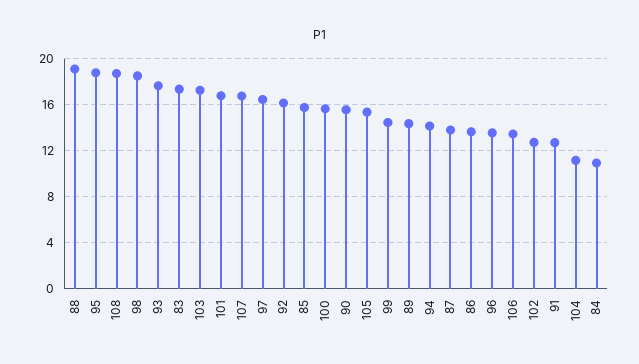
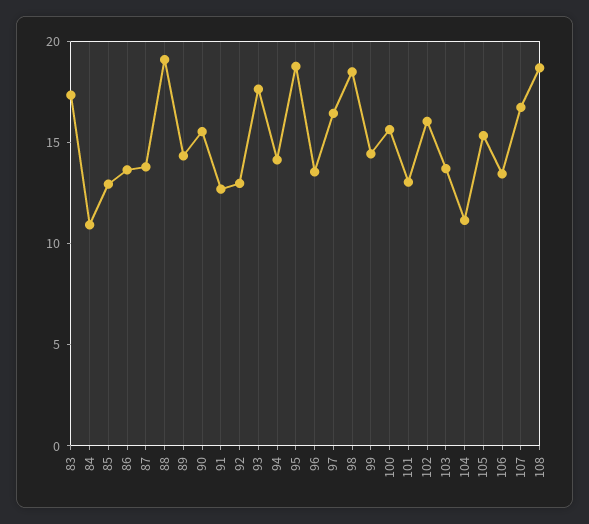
  {
    "88": 19,
    "95": 19,
    "108": 19,
    "98": 19,
    "93": 18,
    "83": 17,
-   "103": 17,
+   "103": 14,
-   "101": 17,
+   "101": 13,
    "107": 17,
    "97": 16,
-   "92": 16,
+   "92": 13,
-   "85": 16,
+   "85": 13,
    "100": 16,
    "90": 16,
    "105": 15,
    "99": 14,
    "89": 14,
    "94": 14,
    "87": 14,
    "86": 14,
    "96": 14,
    "106": 13,
-   "102": 13,
+   "102": 16,
    "91": 13,
    "104": 11,
    "84": 11
  }

